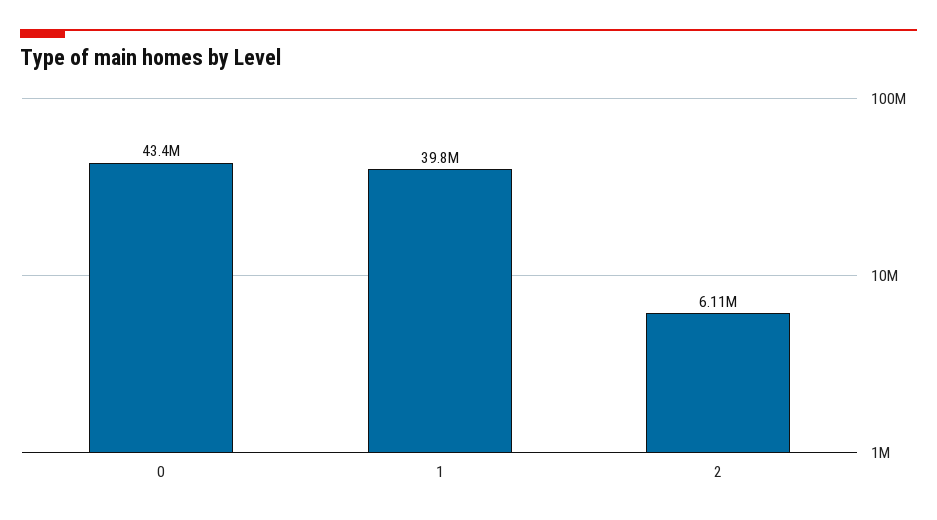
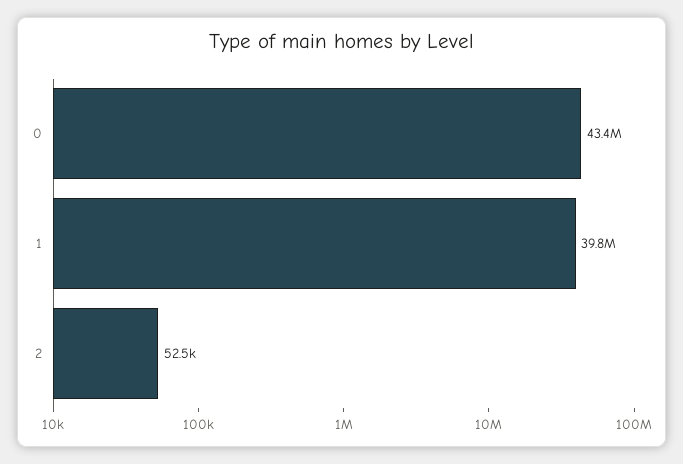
  {
    "0": 43400000,
    "1": 39800000,
-   "2": 6110000
+   "2": 52500
  }

